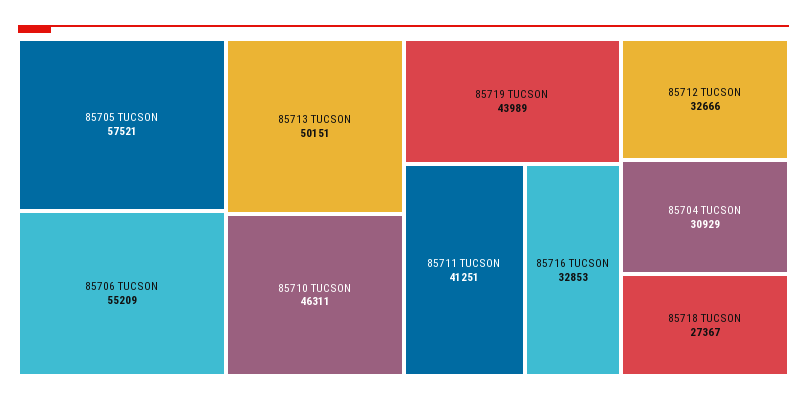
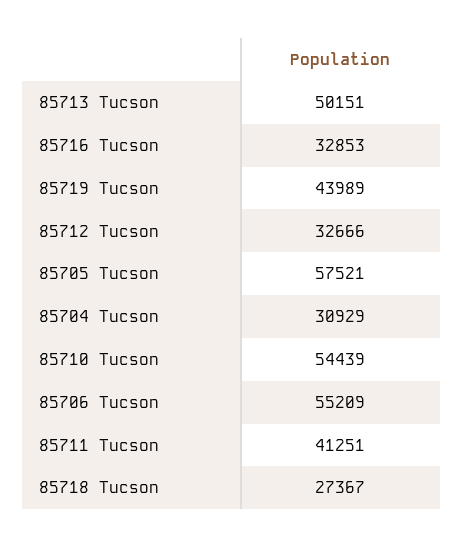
  {
    "85705 TUCSON": 57521,
    "85706 TUCSON": 55209,
    "85713 TUCSON": 50151,
-   "85710 TUCSON": 46311,
+   "85710 TUCSON": 54439,
    "85719 TUCSON": 43989,
    "85711 TUCSON": 41251,
    "85716 TUCSON": 32853,
    "85712 TUCSON": 32666,
    "85704 TUCSON": 30929,
    "85718 TUCSON": 27367
  }

